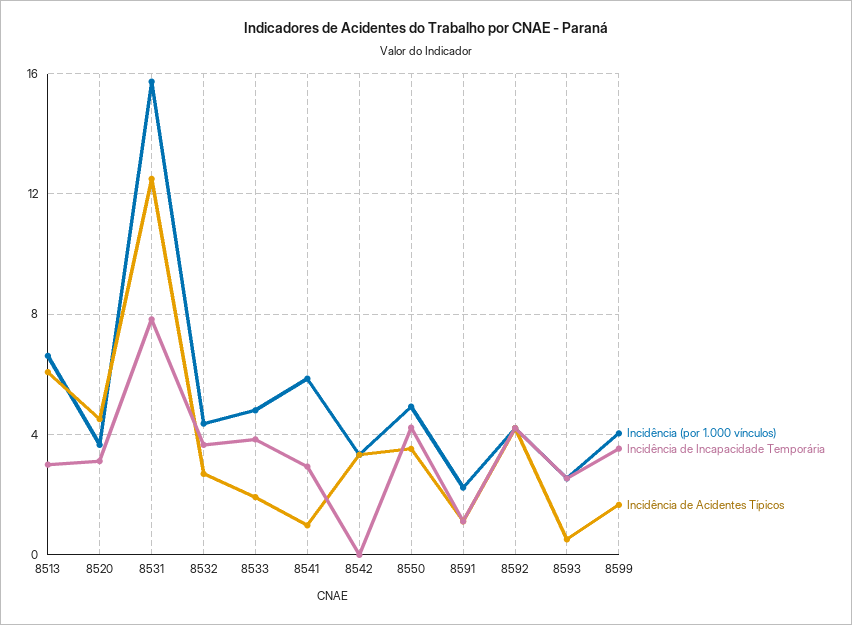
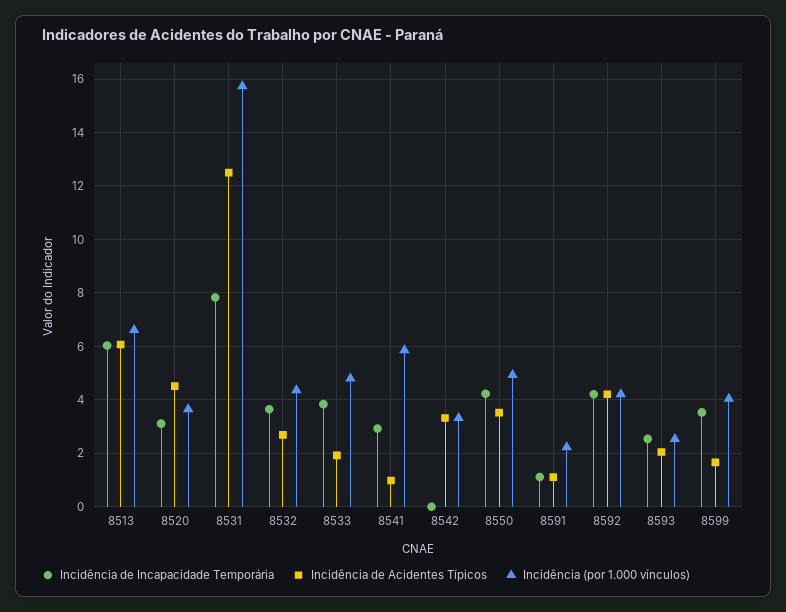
  {
    "Incidência (por 1.000 vínculos)": {
      "8513": 6.5,
      "8520": 3.75,
      "8531": 15.75,
      "8532": 4.25,
      "8533": 4.75,
      "8541": 5.75,
      "8542": 3.25,
      "8550": 5,
      "8591": 2.25,
      "8592": 4.25,
      "8593": 2.5,
      "8599": 4
    },
    "Incidência de Incapacidade Temporária": {
-     "8513": 3,
+     "8513": 6,
      "8520": 3,
      "8531": 7.75,
      "8532": 3.75,
      "8533": 3.75,
      "8541": 3,
      "8542": 0,
      "8550": 4.25,
      "8591": 1,
      "8592": 4.25,
      "8593": 2.5,
      "8599": 3.5
    },
    "Incidência de Acidentes Típicos": {
      "8513": 6,
      "8520": 4.5,
      "8531": 12.5,
      "8532": 2.75,
      "8533": 2,
      "8541": 1,
      "8542": 3.25,
      "8550": 3.5,
      "8591": 1,
      "8592": 4.25,
-     "8593": 0.5,
+     "8593": 2,
      "8599": 1.75
    }
  }

